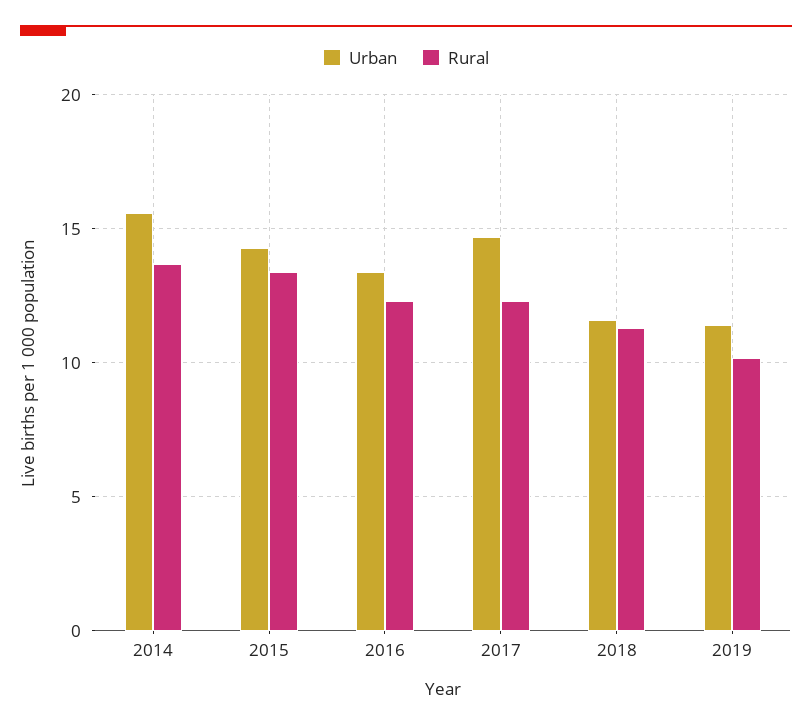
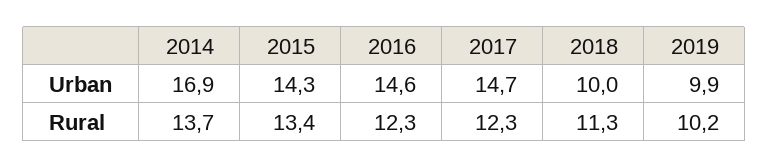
  {
    "Urban": {
-     "2014": 15.5,
+     "2014": 16.9,
      "2015": 14.3,
-     "2016": 13.5,
+     "2016": 14.6,
      "2017": 14.7,
-     "2018": 11.5,
+     "2018": 10,
-     "2019": 11.5
+     "2019": 9.9
    },
    "Rural": {
      "2014": 13.7,
      "2015": 13.4,
      "2016": 12.3,
      "2017": 12.3,
      "2018": 11.3,
      "2019": 10.2
    }
  }

